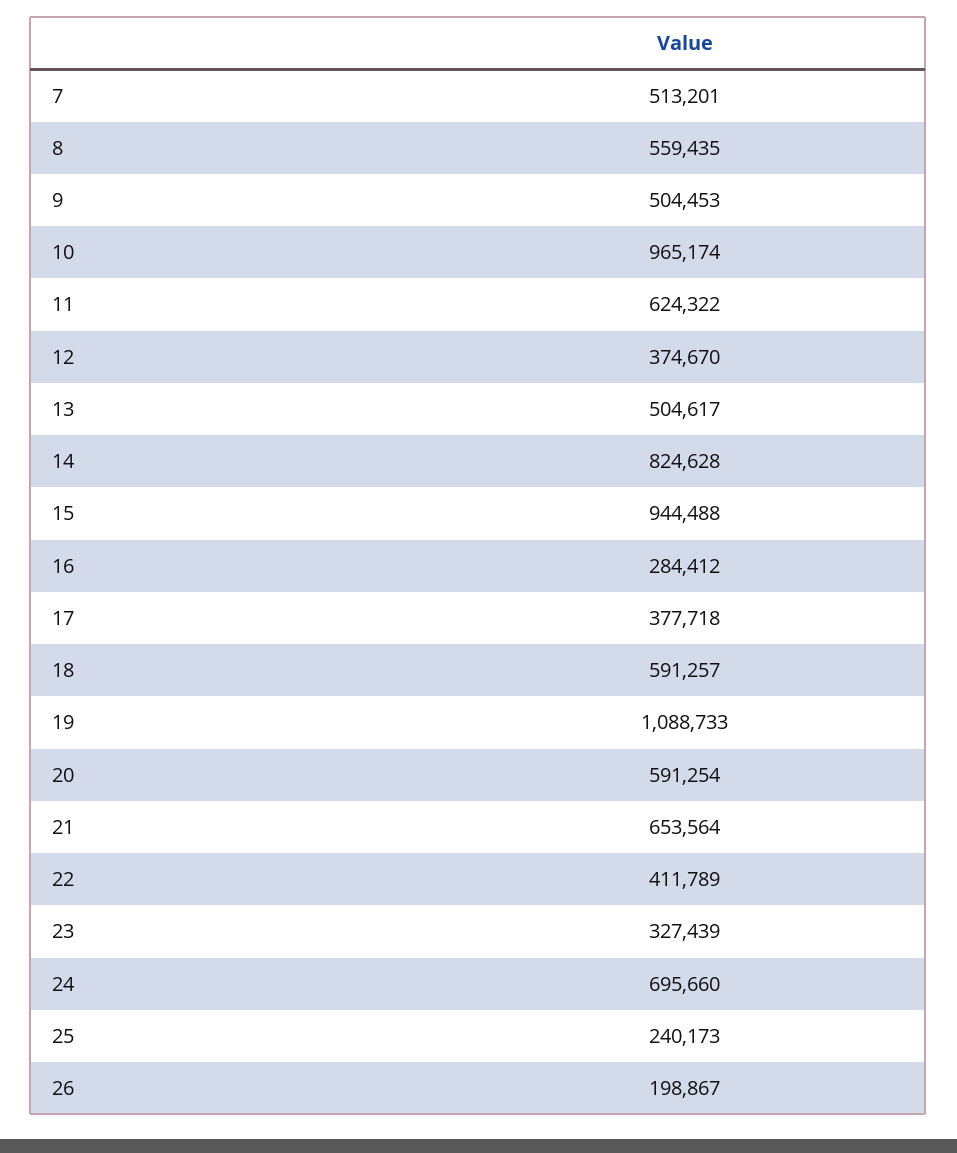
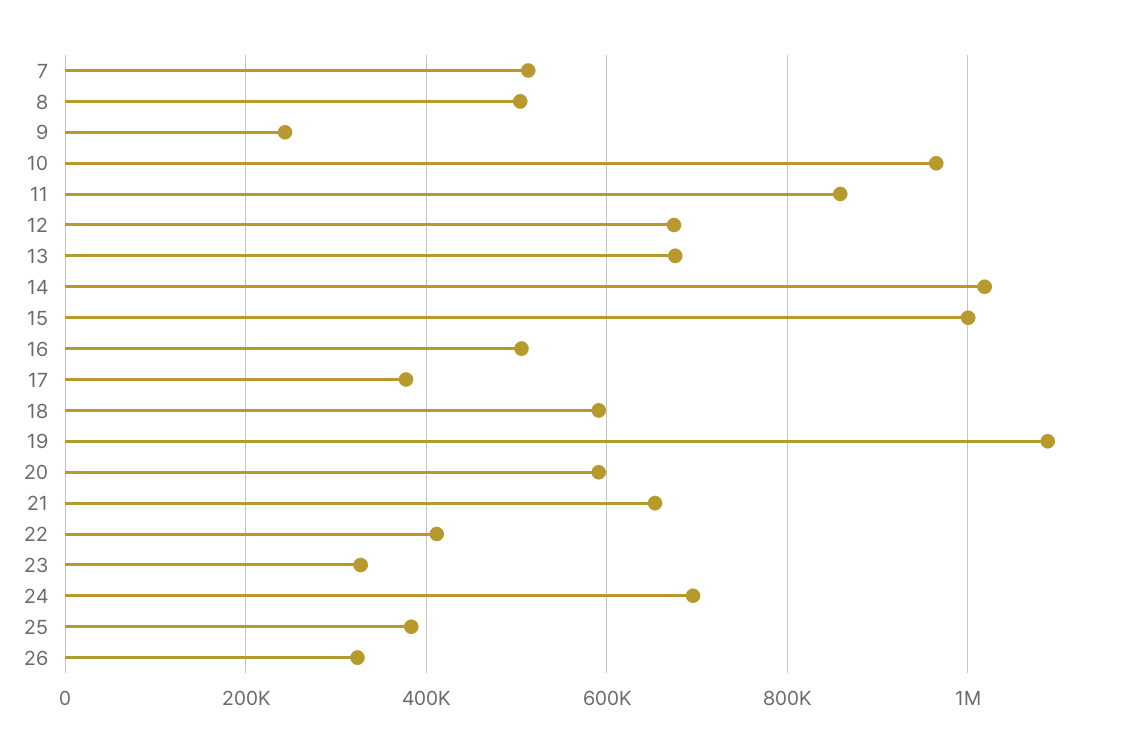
  {
    "7": 513201,
-   "8": 559435,
+   "8": 500000,
-   "9": 504453,
+   "9": 240000,
    "10": 965174,
-   "11": 624322,
+   "11": 860000,
-   "12": 374670,
+   "12": 680000,
-   "13": 504617,
+   "13": 680000,
-   "14": 824628,
+   "14": 1020000,
-   "15": 944488,
+   "15": 1000000,
-   "16": 284412,
+   "16": 500000,
    "17": 377718,
    "18": 591257,
    "19": 1088733,
    "20": 591254,
    "21": 653564,
    "22": 411789,
    "23": 327439,
    "24": 695660,
-   "25": 240173,
+   "25": 380000,
-   "26": 198867
+   "26": 320000
  }

